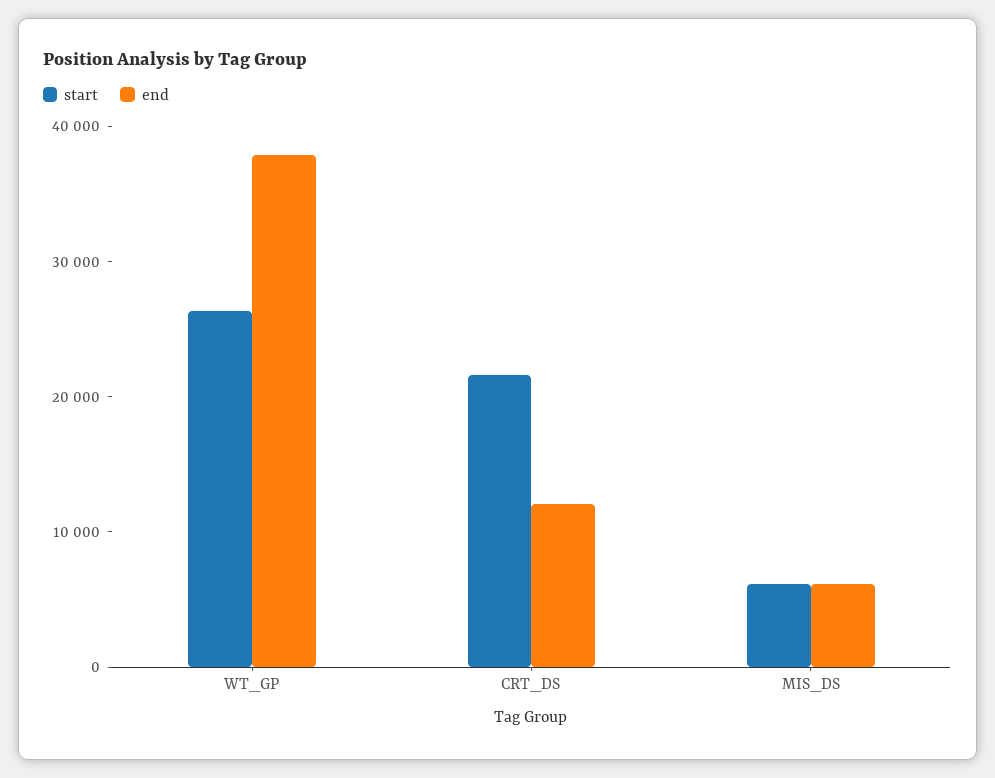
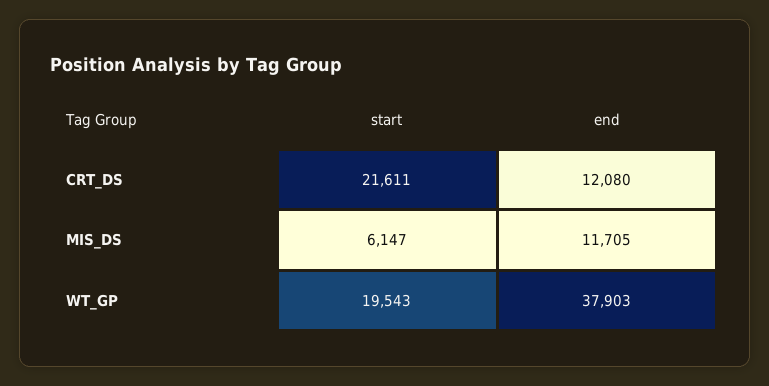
  {
    "start": {
-     "WT_GP": 26000,
+     "WT_GP": 19543,
      "CRT_DS": 21611,
      "MIS_DS": 6147
    },
    "end": {
      "WT_GP": 37903,
      "CRT_DS": 12080,
-     "MIS_DS": 6000
+     "MIS_DS": 11705
    }
  }

